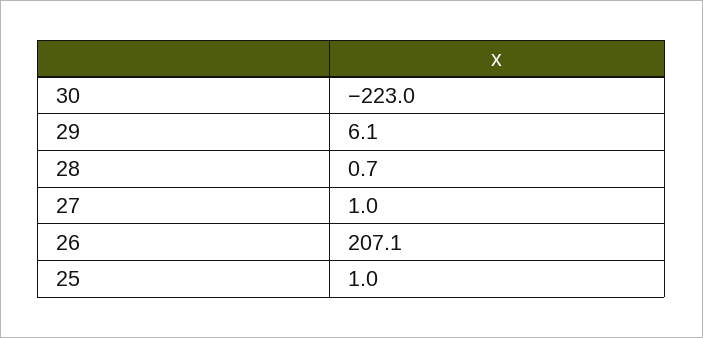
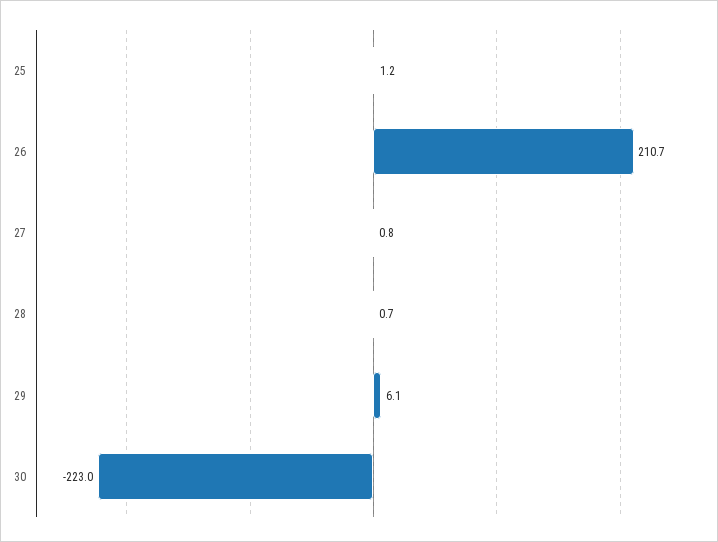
  {
    "30": -223,
    "29": 6.1,
    "28": 0.7,
-   "27": 1,
+   "27": 0.8,
-   "26": 207.1,
+   "26": 210.7,
-   "25": 1
+   "25": 1.2
  }

